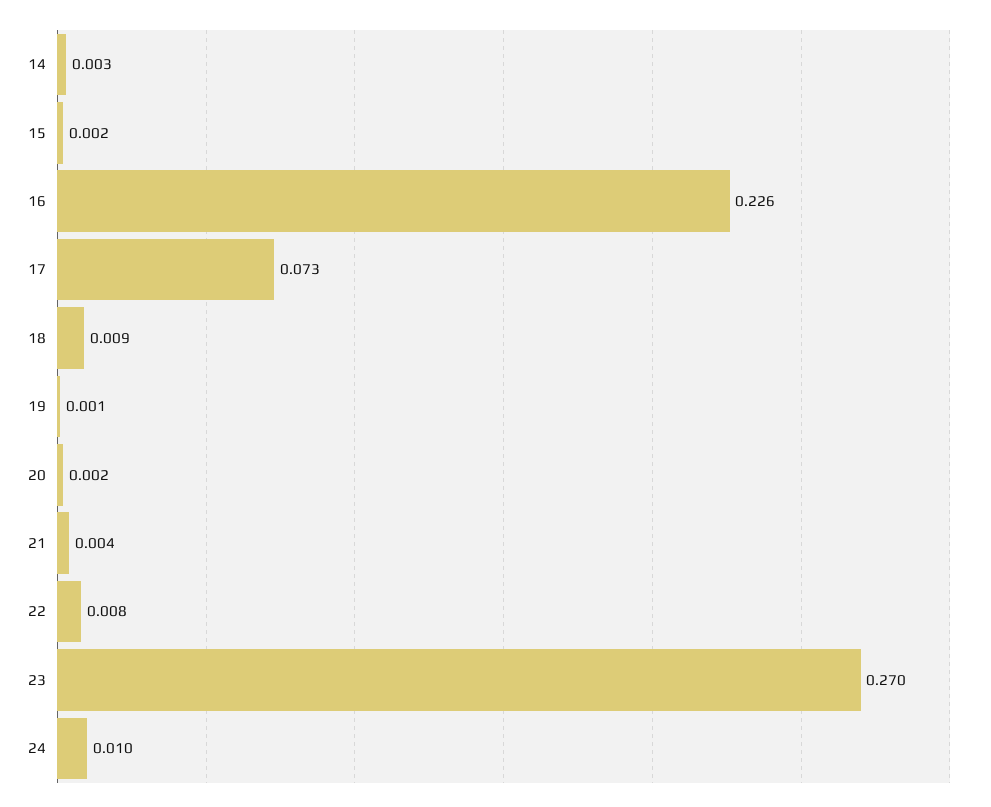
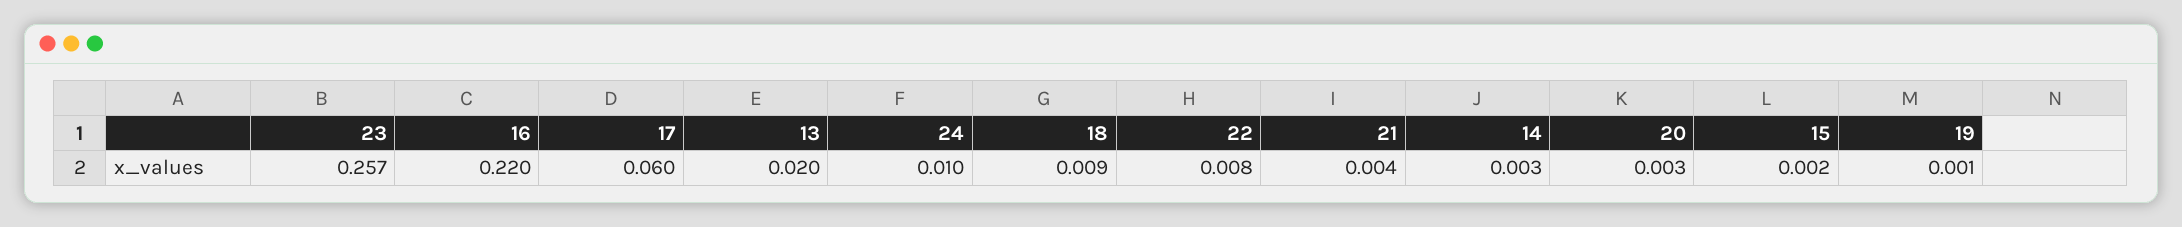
  {
    "14": 0.003,
    "15": 0.002,
-   "16": 0.226,
+   "16": 0.22,
-   "17": 0.073,
+   "17": 0.06,
    "18": 0.009,
    "19": 0.001,
-   "20": 0.002,
+   "20": 0.003,
    "21": 0.004,
    "22": 0.008,
-   "23": 0.27,
+   "23": 0.257,
-   "24": 0.01
+   "24": 0.01,
+   "13": 0.02
  }

